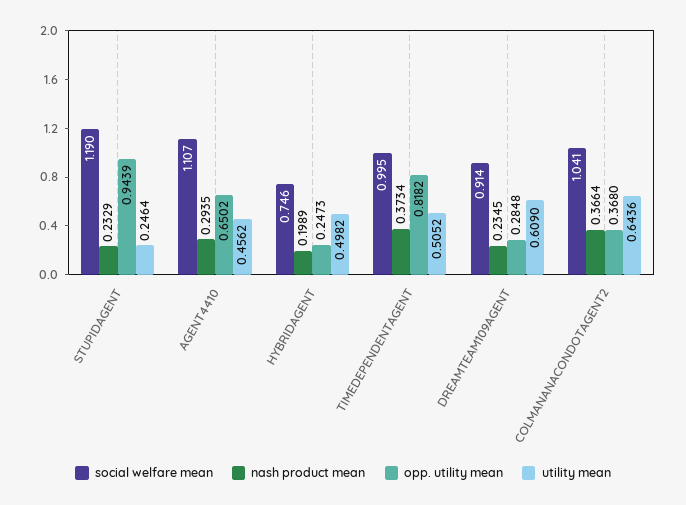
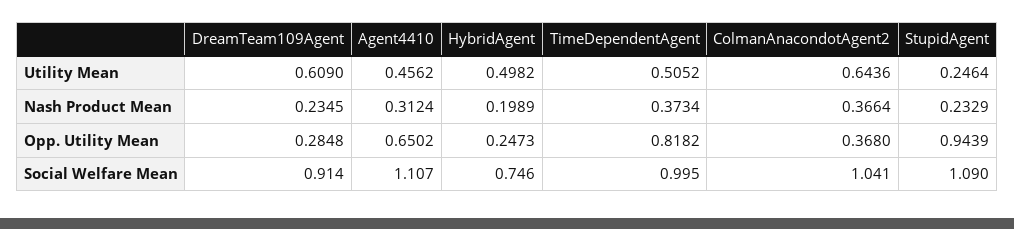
  {
    "social welfare mean": {
-     "STUPIDAGENT": 1.19,
+     "STUPIDAGENT": 1.09,
      "AGENT4410": 1.107,
      "HYBRIDAGENT": 0.746,
      "TIMEDEPENDENTAGENT": 0.995,
      "DREAMTEAM109AGENT": 0.914,
      "COLMANANACONDOTAGENT2": 1.041
    },
    "nash product mean": {
      "STUPIDAGENT": 0.2329,
-     "AGENT4410": 0.2935,
+     "AGENT4410": 0.3124,
      "HYBRIDAGENT": 0.1989,
      "TIMEDEPENDENTAGENT": 0.3734,
      "DREAMTEAM109AGENT": 0.2345,
      "COLMANANACONDOTAGENT2": 0.3664
    },
    "opp. utility mean": {
      "STUPIDAGENT": 0.9439,
      "AGENT4410": 0.6502,
      "HYBRIDAGENT": 0.2473,
      "TIMEDEPENDENTAGENT": 0.8182,
      "DREAMTEAM109AGENT": 0.2848,
      "COLMANANACONDOTAGENT2": 0.368
    },
    "utility mean": {
      "STUPIDAGENT": 0.2464,
      "AGENT4410": 0.4562,
      "HYBRIDAGENT": 0.4982,
      "TIMEDEPENDENTAGENT": 0.5052,
      "DREAMTEAM109AGENT": 0.609,
      "COLMANANACONDOTAGENT2": 0.6436
    }
  }

